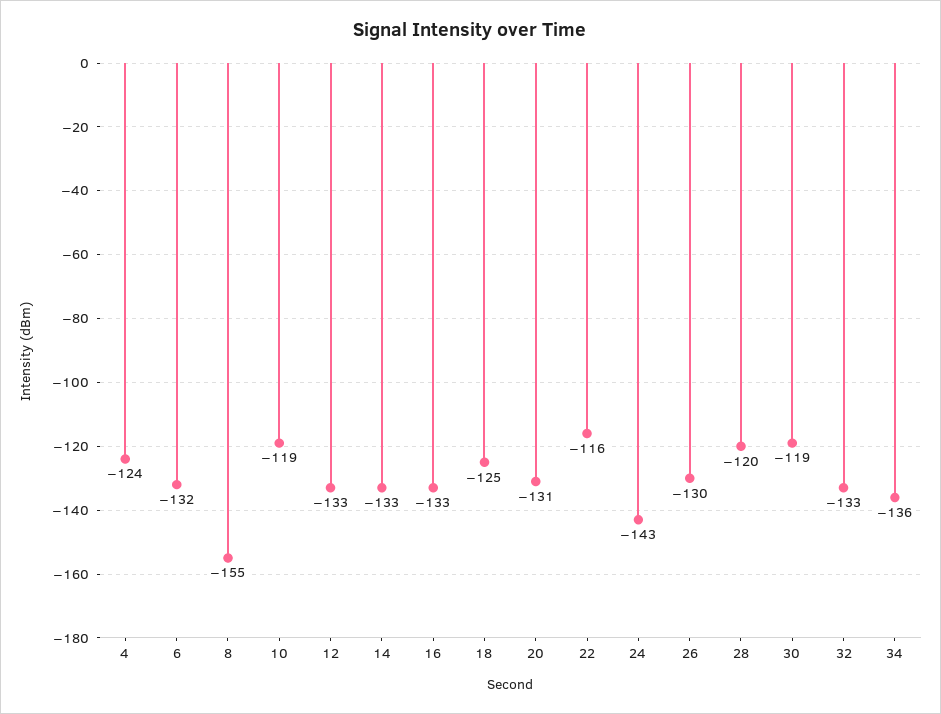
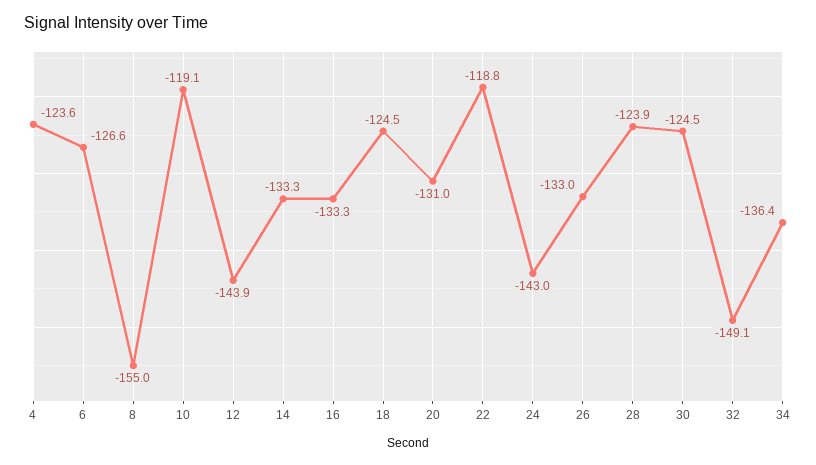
  {
    "4": -123.6,
-   "6": -132,
+   "6": -126.6,
    "8": -155,
    "10": -119.1,
-   "12": -133,
+   "12": -143.9,
    "14": -133.3,
    "16": -133.3,
    "18": -124.5,
    "20": -131,
-   "22": -116,
+   "22": -118.8,
    "24": -143,
-   "26": -130,
+   "26": -133,
-   "28": -120,
+   "28": -123.9,
-   "30": -119,
+   "30": -124.5,
-   "32": -133,
+   "32": -149.1,
    "34": -136.4
  }

